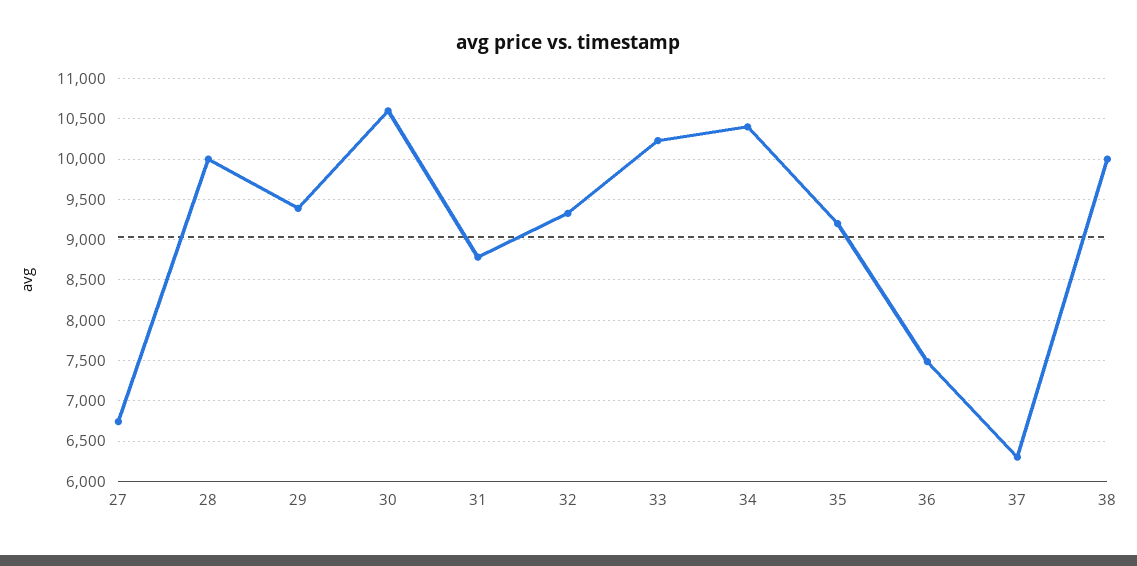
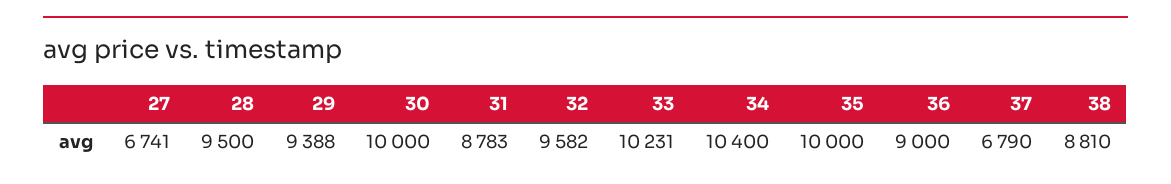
  {
    "27": 6741,
-   "28": 10000,
+   "28": 9500,
    "29": 9388,
-   "30": 10600,
+   "30": 10000,
    "31": 8783,
-   "32": 9300,
+   "32": 9582,
    "33": 10231,
    "34": 10400,
-   "35": 9200,
+   "35": 10000,
-   "36": 7500,
+   "36": 9000,
-   "37": 6300,
+   "37": 6790,
-   "38": 10000
+   "38": 8810
  }

